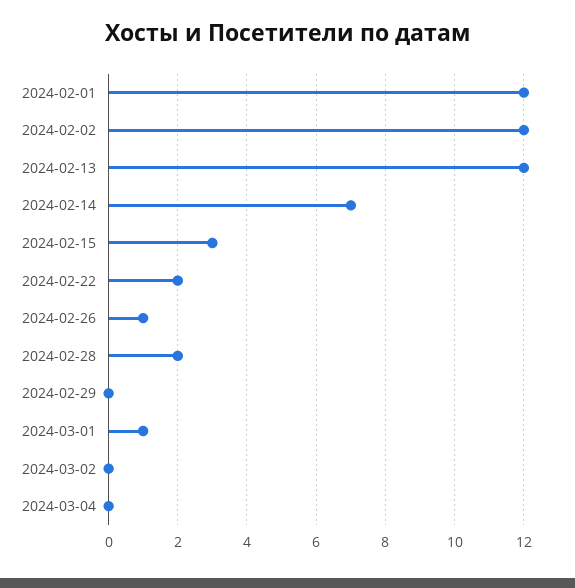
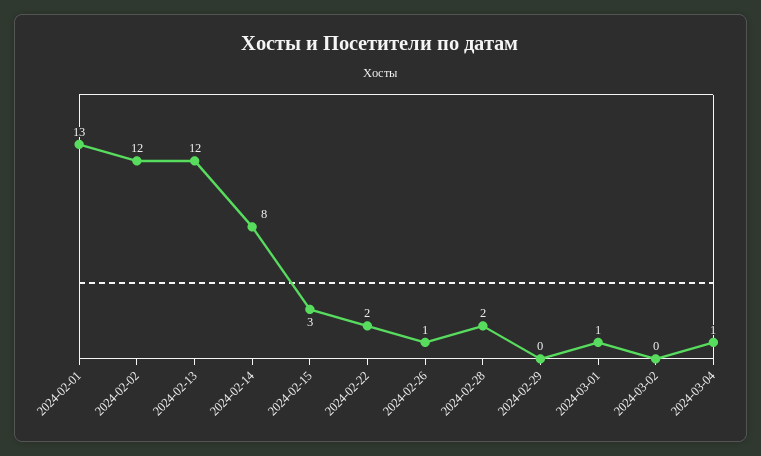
  {
-   "2024-02-01": 12,
+   "2024-02-01": 13,
    "2024-02-02": 12,
    "2024-02-13": 12,
-   "2024-02-14": 7,
+   "2024-02-14": 8,
    "2024-02-15": 3,
    "2024-02-22": 2,
    "2024-02-26": 1,
    "2024-02-28": 2,
    "2024-02-29": 0,
    "2024-03-01": 1,
    "2024-03-02": 0,
-   "2024-03-04": 0
+   "2024-03-04": 1
  }

